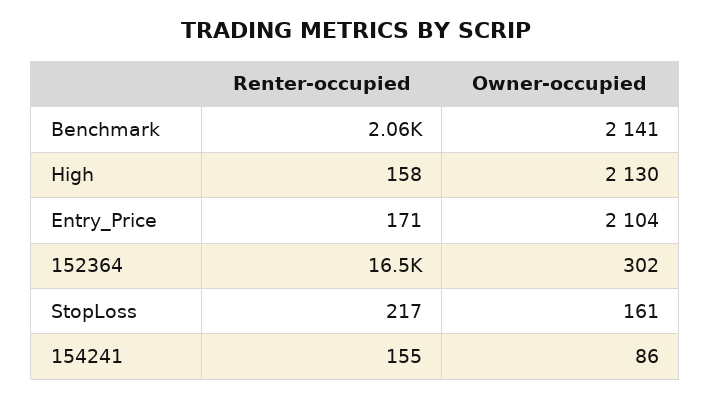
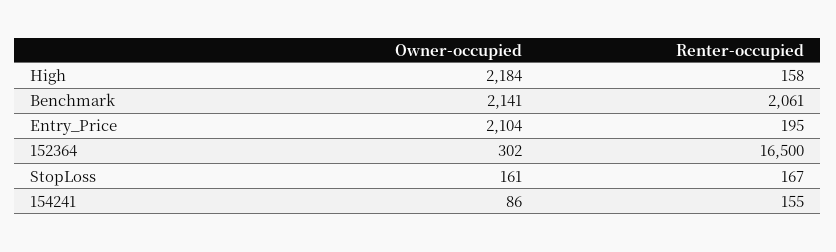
  {
    "Renter-occupied": {
      "Benchmark": 2061,
      "High": 158,
-     "Entry_Price": 171,
+     "Entry_Price": 195,
      "152364": 16500,
-     "StopLoss": 217,
+     "StopLoss": 167,
      "154241": 155
    },
    "Owner-occupied": {
      "Benchmark": 2141,
-     "High": 2130,
+     "High": 2184,
      "Entry_Price": 2104,
      "152364": 302,
      "StopLoss": 161,
      "154241": 86
    }
  }

